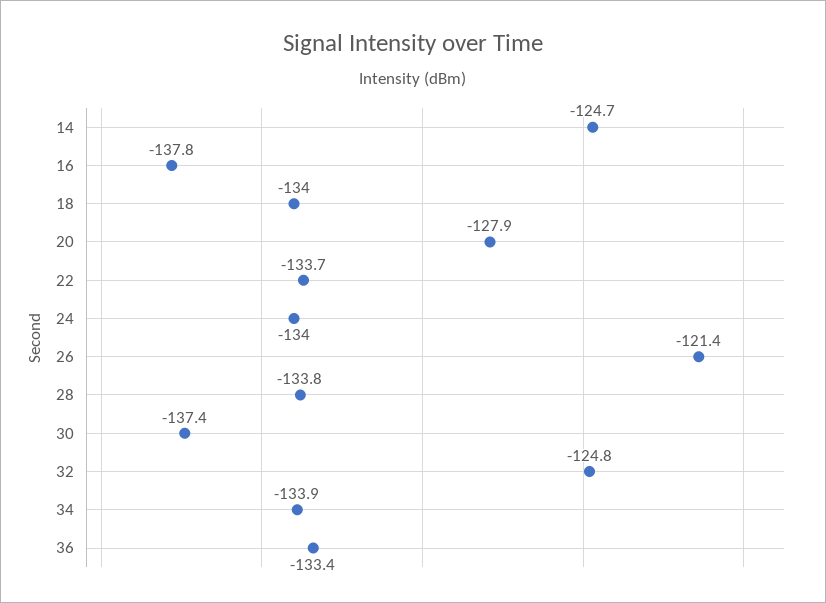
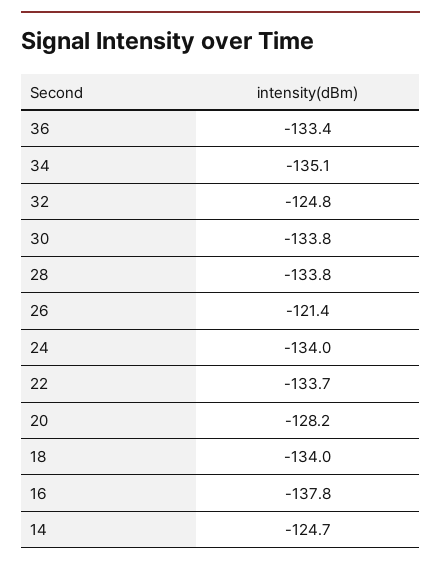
  {
    "14": -124.7,
    "16": -137.8,
    "18": -134,
-   "20": -127.9,
+   "20": -128.2,
    "22": -133.7,
    "24": -134,
    "26": -121.4,
    "28": -133.8,
-   "30": -137.4,
+   "30": -133.8,
    "32": -124.8,
-   "34": -133.9,
+   "34": -135.1,
    "36": -133.4
  }

